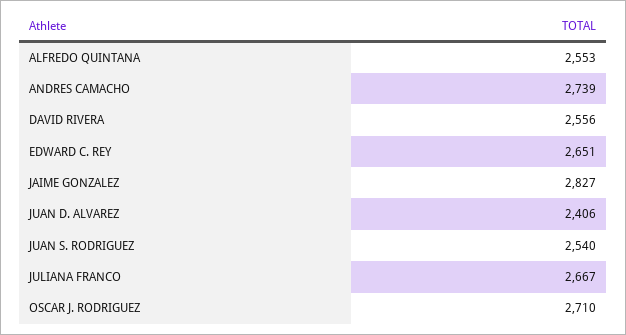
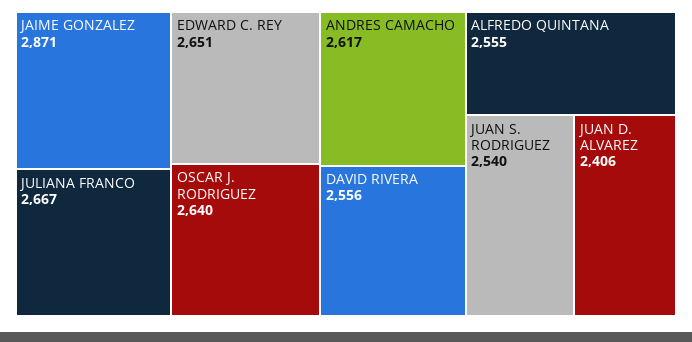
  {
-   "ALFREDO QUINTANA": 2553,
+   "ALFREDO QUINTANA": 2555,
-   "ANDRES CAMACHO": 2739,
+   "ANDRES CAMACHO": 2617,
    "DAVID RIVERA": 2556,
    "EDWARD C. REY": 2651,
-   "JAIME GONZALEZ": 2827,
+   "JAIME GONZALEZ": 2871,
    "JUAN D. ALVAREZ": 2406,
    "JUAN S. RODRIGUEZ": 2540,
    "JULIANA FRANCO": 2667,
-   "OSCAR J. RODRIGUEZ": 2710
+   "OSCAR J. RODRIGUEZ": 2640
  }

